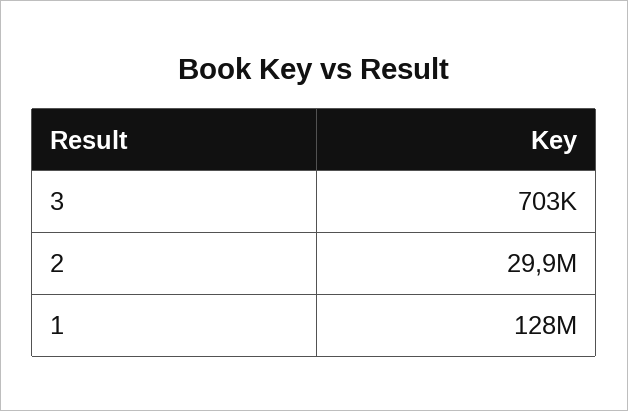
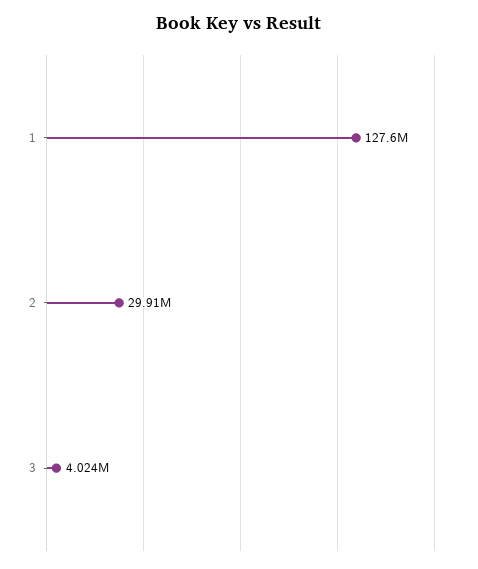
  {
-   "3": 703000,
+   "3": 4024000,
    "2": 29910000,
    "1": 127600000
  }

